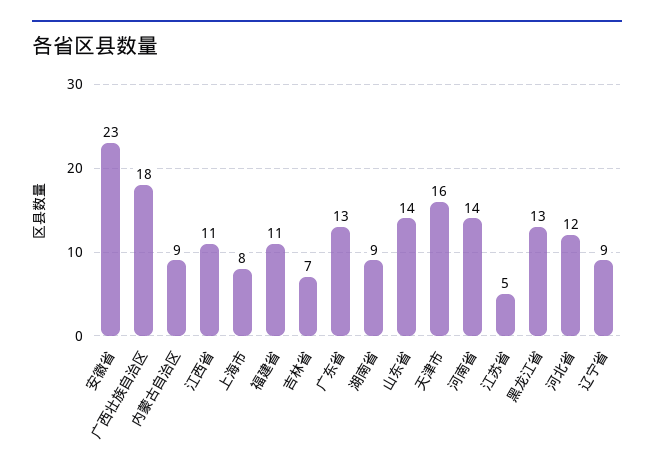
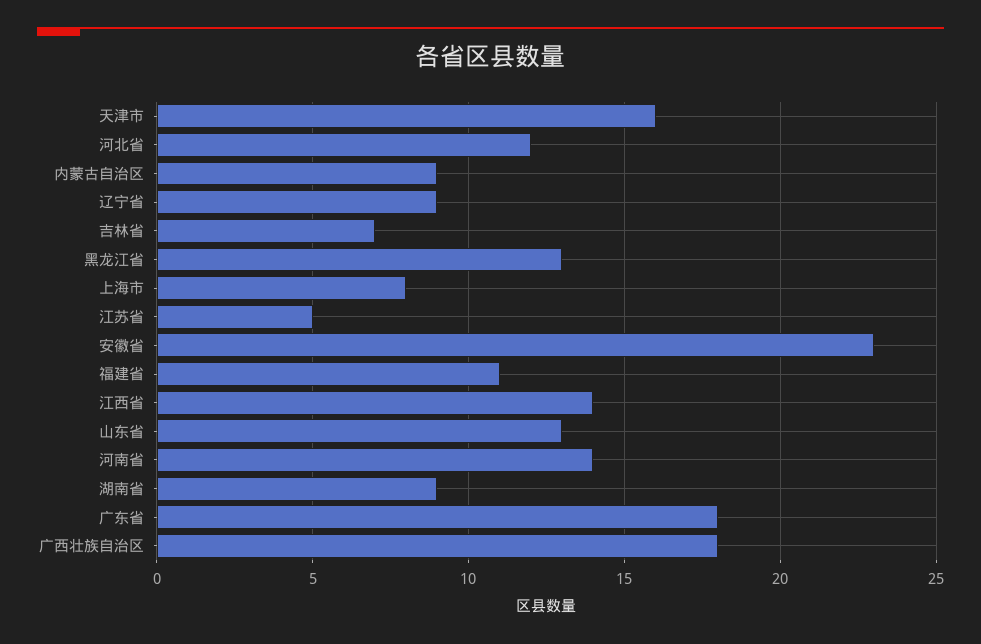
  {
    "安徽省": 23,
    "广西壮族自治区": 18,
    "内蒙古自治区": 9,
-   "江西省": 11,
+   "江西省": 14,
    "上海市": 8,
    "福建省": 11,
    "吉林省": 7,
-   "广东省": 13,
+   "广东省": 18,
    "湖南省": 9,
-   "山东省": 14,
+   "山东省": 13,
    "天津市": 16,
    "河南省": 14,
    "江苏省": 5,
    "黑龙江省": 13,
    "河北省": 12,
    "辽宁省": 9
  }

